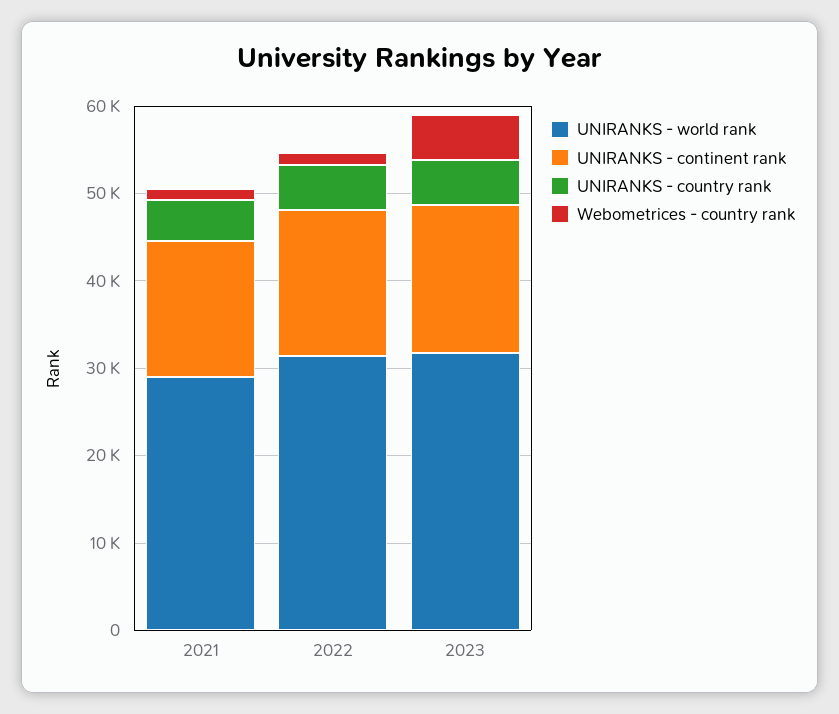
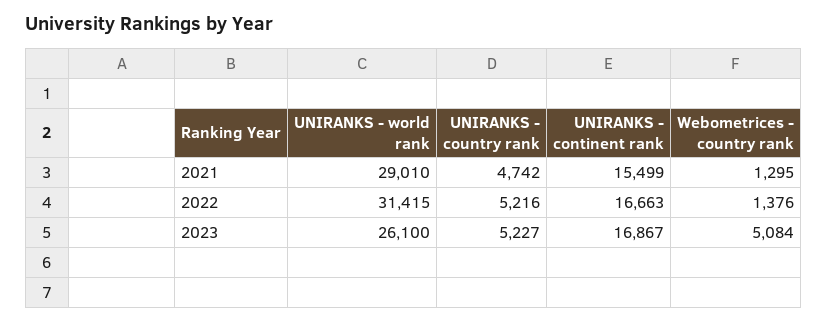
  {
    "UNIRANKS - world rank": {
      "2021": 29010,
      "2022": 31415,
-     "2023": 32000
+     "2023": 26100
    },
    "UNIRANKS - continent rank": {
      "2021": 15499,
      "2022": 16663,
      "2023": 16867
    },
    "UNIRANKS - country rank": {
      "2021": 4742,
      "2022": 5216,
      "2023": 5227
    },
    "Webometrices - country rank": {
      "2021": 1295,
      "2022": 1376,
      "2023": 5084
    }
  }

